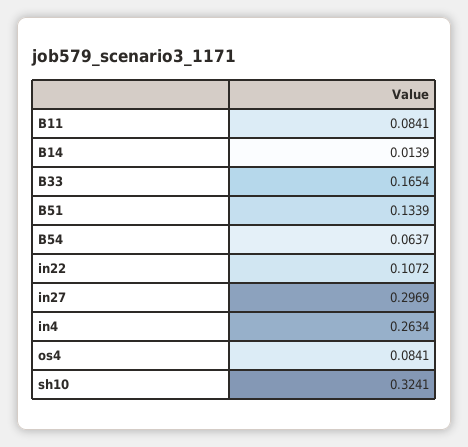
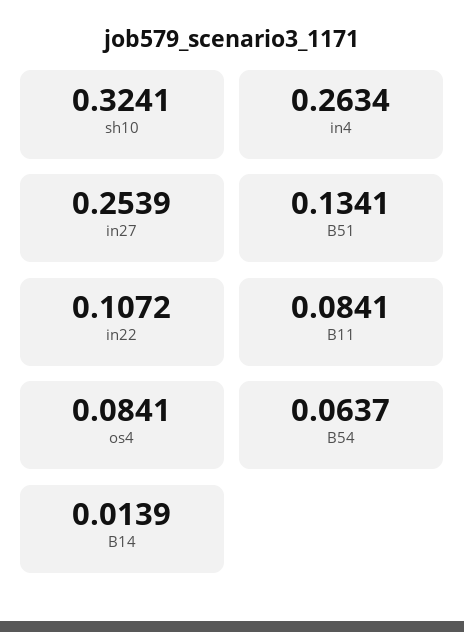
  {
    "B11": 0.0841,
    "B14": 0.0139,
-   "B33": 0.1654,
-   "B51": 0.1339,
+   "B51": 0.1341,
    "B54": 0.0637,
    "in22": 0.1072,
-   "in27": 0.2969,
+   "in27": 0.2539,
    "in4": 0.2634,
    "os4": 0.0841,
    "sh10": 0.3241
  }

